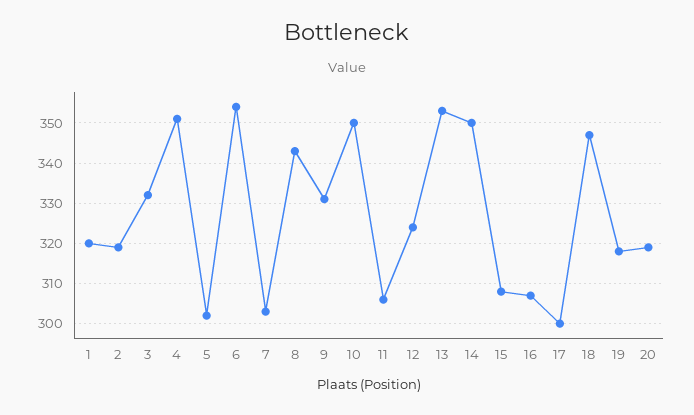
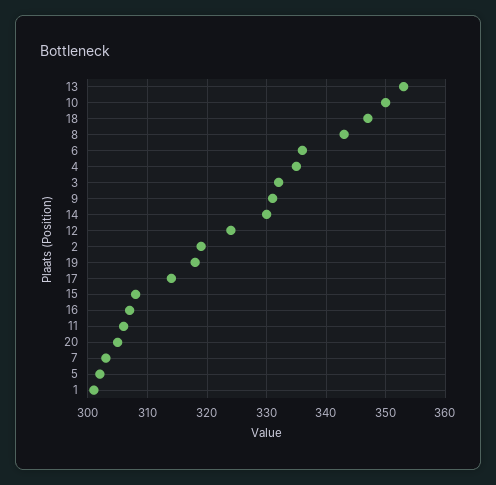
  {
-   "1": 320,
+   "1": 300,
    "2": 320,
    "3": 330,
-   "4": 350,
+   "4": 335,
    "5": 300,
-   "6": 355,
+   "6": 335,
    "7": 305,
    "8": 345,
    "9": 330,
    "10": 350,
    "11": 305,
    "12": 325,
    "13": 355,
-   "14": 350,
+   "14": 330,
    "15": 310,
    "16": 305,
-   "17": 300,
+   "17": 315,
    "18": 345,
    "19": 320,
-   "20": 320
+   "20": 305
  }

